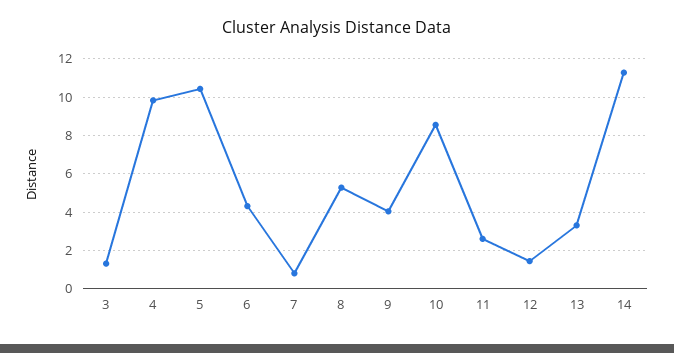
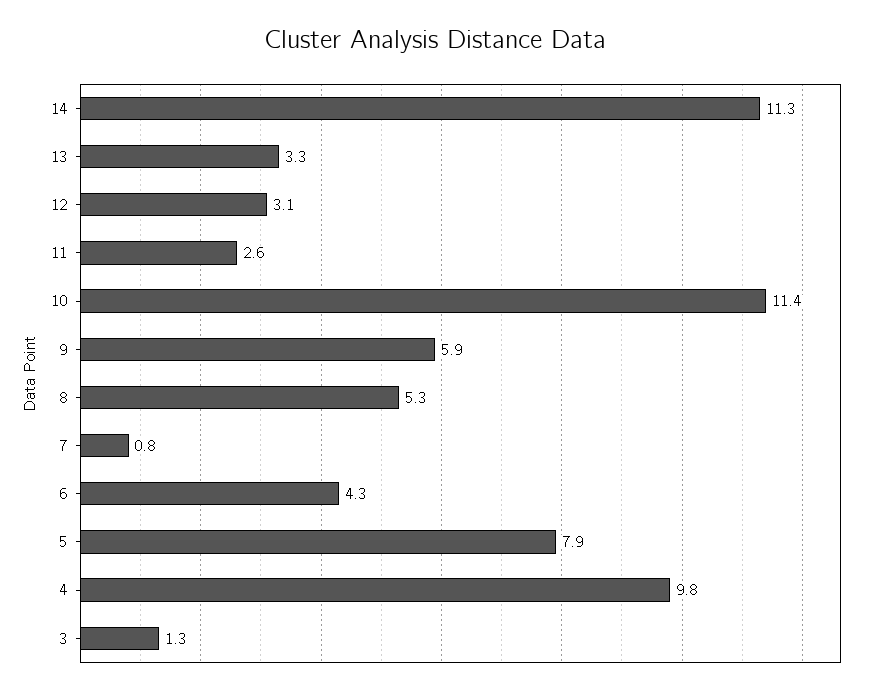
  {
    "3": 1.3,
    "4": 9.8,
-   "5": 10.5,
+   "5": 7.9,
    "6": 4.3,
    "7": 0.8,
    "8": 5.3,
-   "9": 4,
+   "9": 5.9,
-   "10": 8.5,
+   "10": 11.4,
    "11": 2.6,
-   "12": 1.5,
+   "12": 3.1,
    "13": 3.3,
    "14": 11.3
  }

